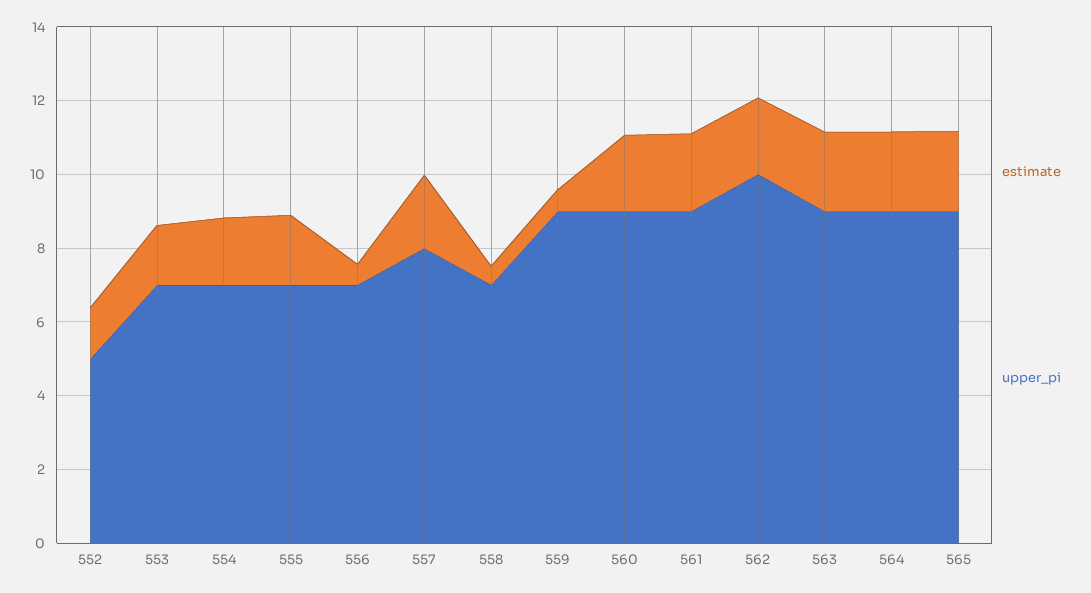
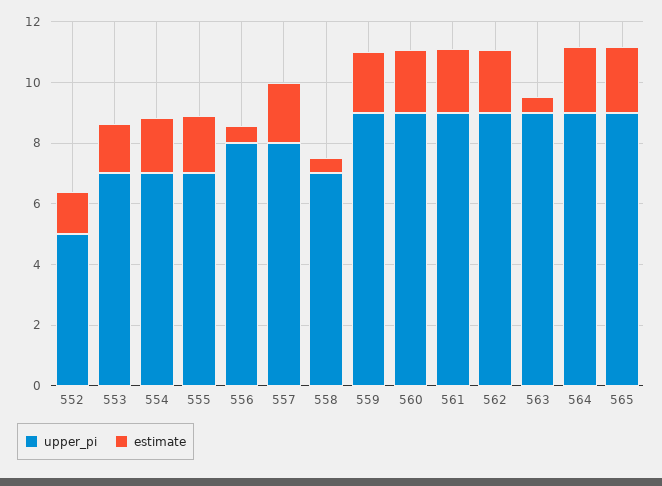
  {
    "estimate": {
      "552": 1.5,
      "553": 1.5,
      "554": 2,
      "555": 2,
      "556": 0.5,
      "557": 2,
      "558": 0.5,
-     "559": 0.5,
+     "559": 2,
      "560": 2,
      "561": 2,
      "562": 2,
-     "563": 2,
+     "563": 0.5,
      "564": 2,
      "565": 2
    },
    "upper_pi": {
      "552": 5,
      "553": 7,
      "554": 7,
      "555": 7,
-     "556": 7,
+     "556": 8,
      "557": 8,
      "558": 7,
      "559": 9,
      "560": 9,
      "561": 9,
-     "562": 10,
+     "562": 9,
      "563": 9,
      "564": 9,
      "565": 9
    }
  }

